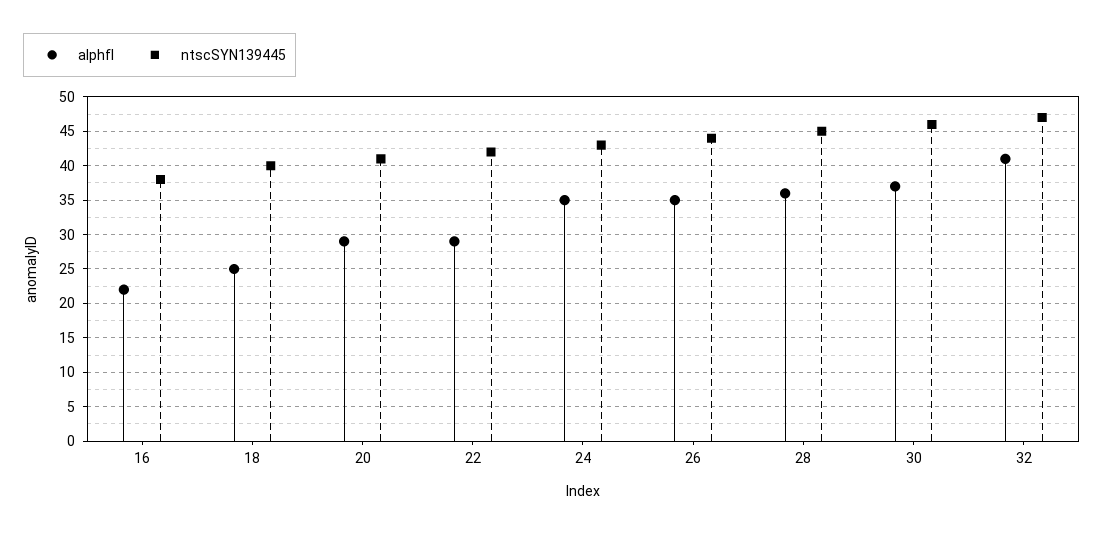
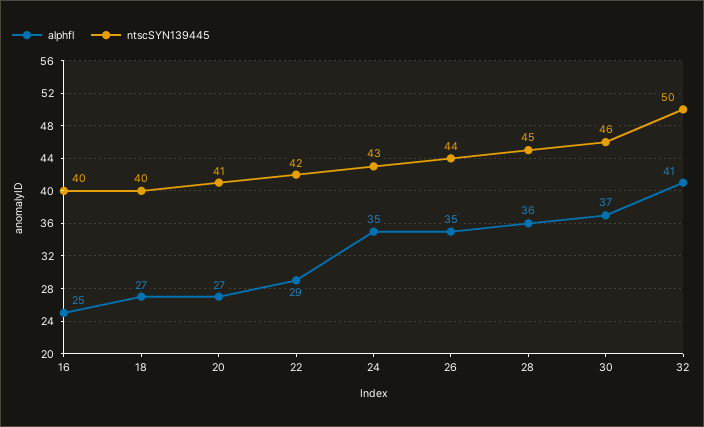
  {
    "alphfl": {
-     "16": 22,
+     "16": 25,
-     "18": 25,
+     "18": 27,
-     "20": 29,
+     "20": 27,
      "22": 29,
      "24": 35,
      "26": 35,
      "28": 36,
      "30": 37,
      "32": 41
    },
    "ntscSYN139445": {
-     "16": 38,
+     "16": 40,
      "18": 40,
      "20": 41,
      "22": 42,
      "24": 43,
      "26": 44,
      "28": 45,
      "30": 46,
-     "32": 47
+     "32": 50
    }
  }

